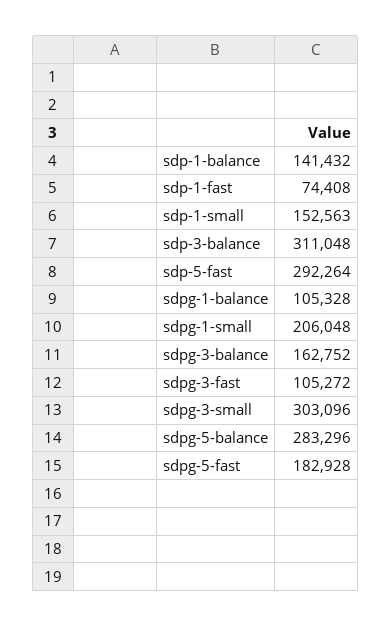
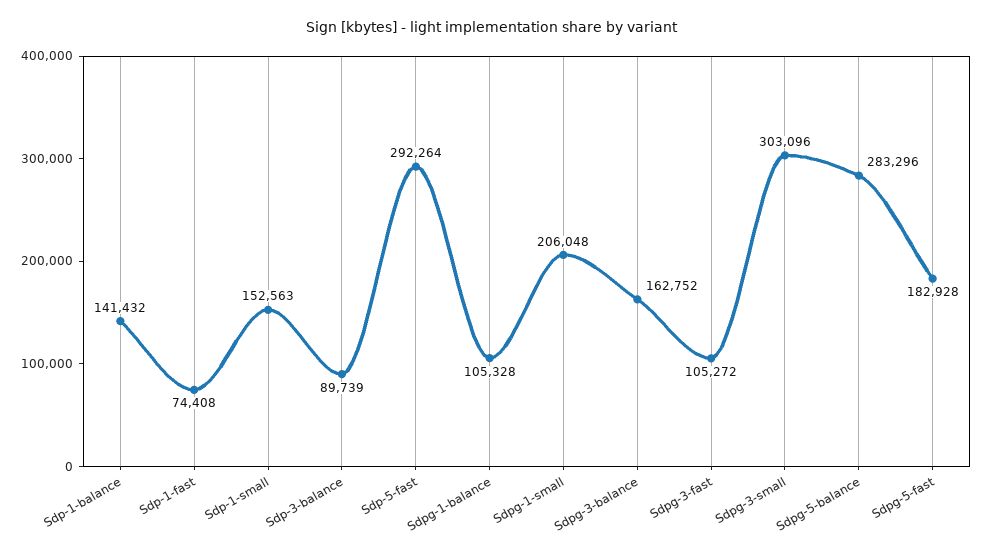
  {
    "sdp-1-balance": 141432,
    "sdp-1-fast": 74408,
    "sdp-1-small": 152563,
-   "sdp-3-balance": 311048,
+   "sdp-3-balance": 89739,
    "sdp-5-fast": 292264,
    "sdpg-1-balance": 105328,
    "sdpg-1-small": 206048,
    "sdpg-3-balance": 162752,
    "sdpg-3-fast": 105272,
    "sdpg-3-small": 303096,
    "sdpg-5-balance": 283296,
    "sdpg-5-fast": 182928
  }

